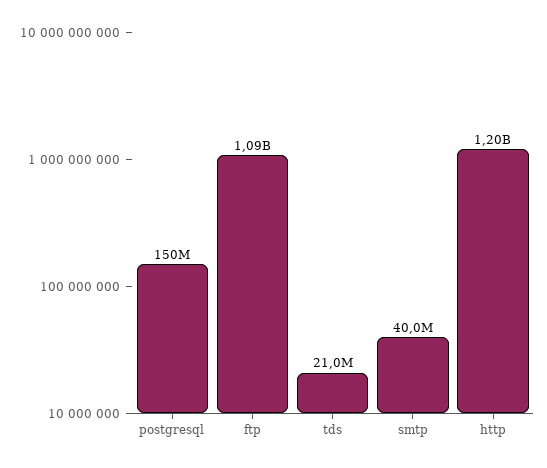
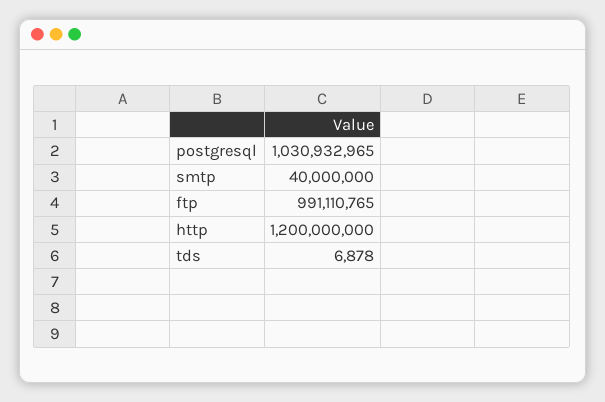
  {
-   "postgresql": 150000000,
+   "postgresql": 1030932965,
-   "ftp": 1090000000,
+   "ftp": 991110765,
-   "tds": 21000000,
+   "tds": 6878,
    "smtp": 40000000,
    "http": 1200000000
  }

